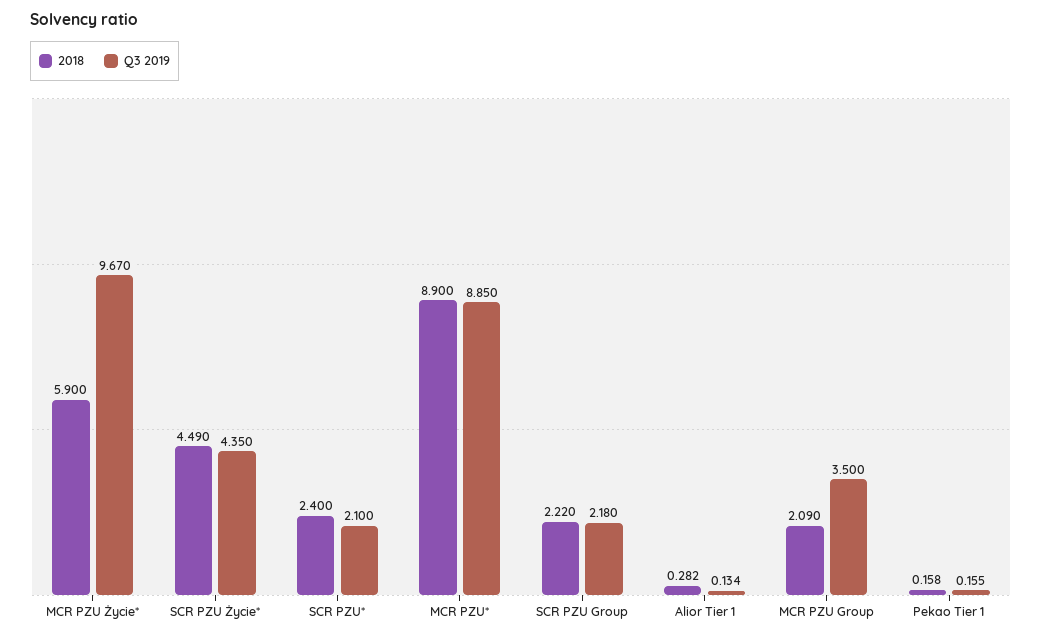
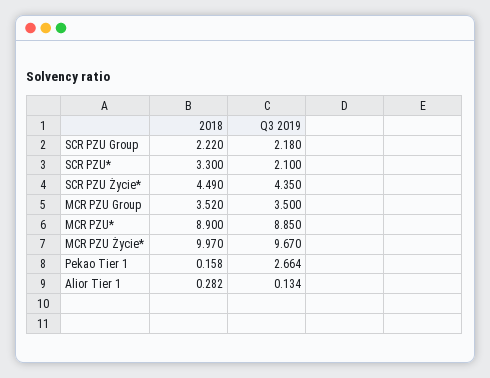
  {
    "2018": {
-     "MCR PZU Życie*": 5.9,
+     "MCR PZU Życie*": 9.97,
      "SCR PZU Życie*": 4.49,
-     "SCR PZU*": 2.4,
+     "SCR PZU*": 3.3,
      "MCR PZU*": 8.9,
      "SCR PZU Group": 2.22,
      "Alior Tier 1": 0.282,
-     "MCR PZU Group": 2.09,
+     "MCR PZU Group": 3.52,
      "Pekao Tier 1": 0.158
    },
    "Q3 2019": {
      "MCR PZU Życie*": 9.67,
      "SCR PZU Życie*": 4.35,
      "SCR PZU*": 2.1,
      "MCR PZU*": 8.85,
      "SCR PZU Group": 2.18,
      "Alior Tier 1": 0.134,
      "MCR PZU Group": 3.5,
-     "Pekao Tier 1": 0.155
+     "Pekao Tier 1": 2.664
    }
  }

